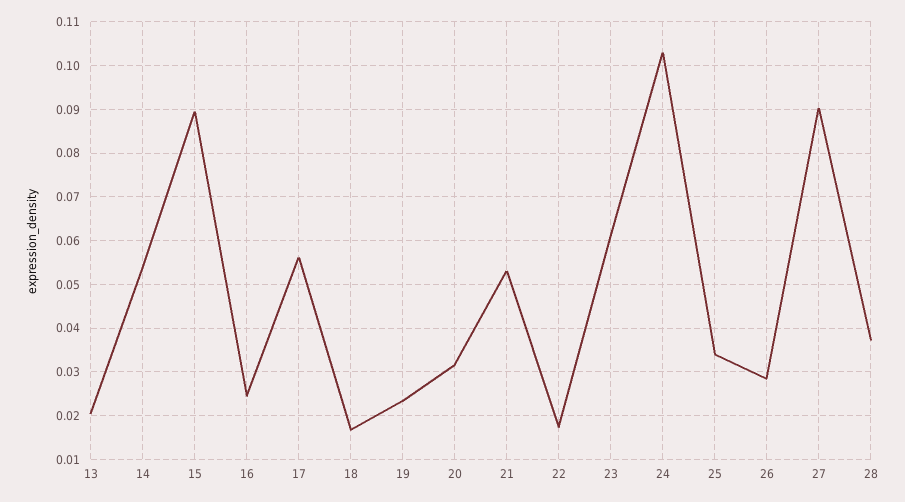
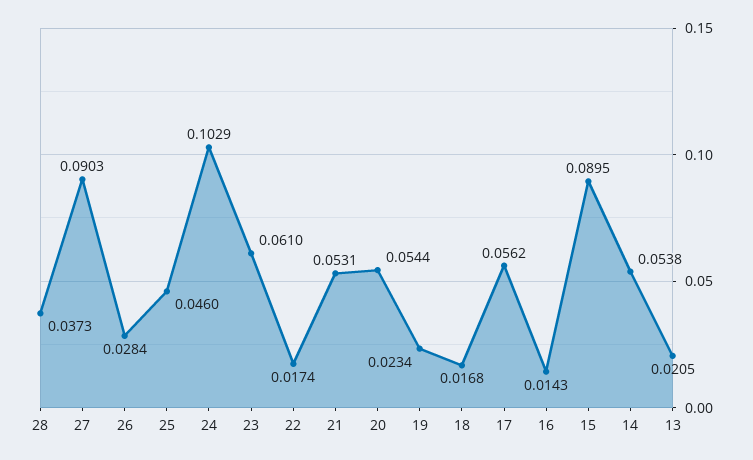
  {
    "13": 0.0205,
    "14": 0.0538,
    "15": 0.0895,
-   "16": 0.024,
+   "16": 0.0143,
    "17": 0.0562,
    "18": 0.0168,
    "19": 0.0234,
-   "20": 0.032,
+   "20": 0.0544,
    "21": 0.0531,
    "22": 0.0174,
    "23": 0.061,
    "24": 0.1029,
-   "25": 0.034,
+   "25": 0.046,
    "26": 0.0284,
    "27": 0.0903,
    "28": 0.0373
  }

